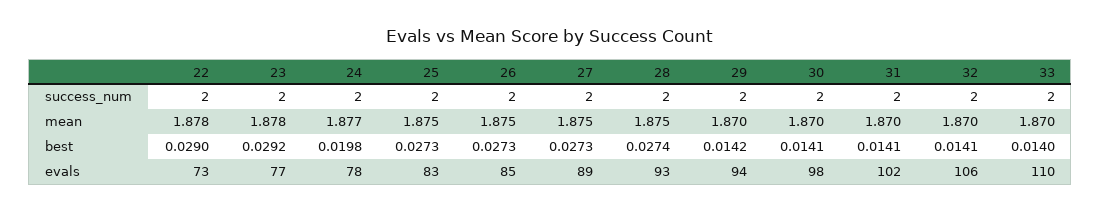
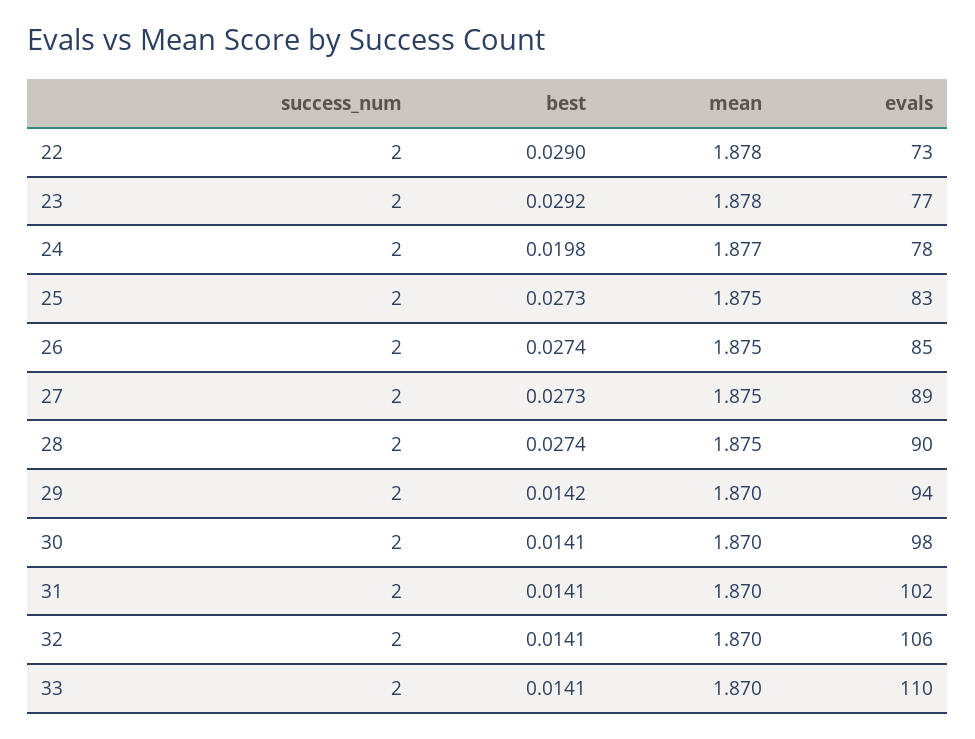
  {
    "22": {
      "success_num": 2,
      "mean": 1.878,
      "best": 0.029,
      "evals": 73
    },
    "23": {
      "success_num": 2,
      "mean": 1.878,
      "best": 0.0292,
      "evals": 77
    },
    "24": {
      "success_num": 2,
      "mean": 1.877,
      "best": 0.0198,
      "evals": 78
    },
    "25": {
      "success_num": 2,
      "mean": 1.875,
      "best": 0.0273,
      "evals": 83
    },
    "26": {
      "success_num": 2,
      "mean": 1.875,
-     "best": 0.0273,
+     "best": 0.0274,
      "evals": 85
    },
    "27": {
      "success_num": 2,
      "mean": 1.875,
      "best": 0.0273,
      "evals": 89
    },
    "28": {
      "success_num": 2,
      "mean": 1.875,
      "best": 0.0274,
-     "evals": 93
+     "evals": 90
    },
    "29": {
      "success_num": 2,
      "mean": 1.87,
      "best": 0.0142,
      "evals": 94
    },
    "30": {
      "success_num": 2,
      "mean": 1.87,
      "best": 0.0141,
      "evals": 98
    },
    "31": {
      "success_num": 2,
      "mean": 1.87,
      "best": 0.0141,
      "evals": 102
    },
    "32": {
      "success_num": 2,
      "mean": 1.87,
      "best": 0.0141,
      "evals": 106
    },
    "33": {
      "success_num": 2,
      "mean": 1.87,
-     "best": 0.014,
+     "best": 0.0141,
      "evals": 110
    }
  }

